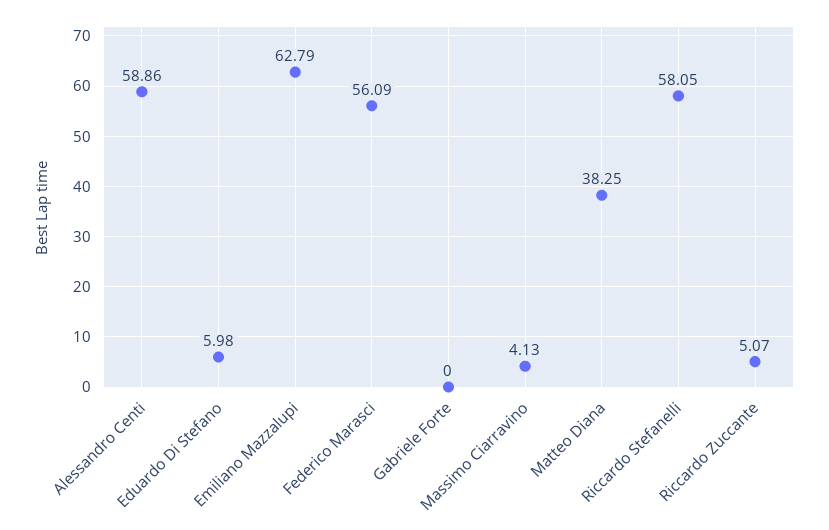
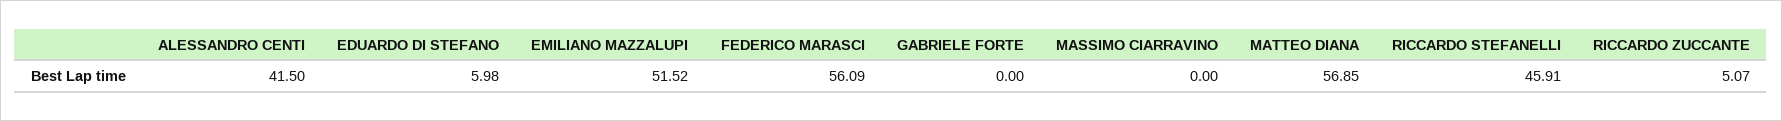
  {
-   "Alessandro Centi": 58.86,
+   "Alessandro Centi": 41.5,
    "Eduardo Di Stefano": 5.98,
-   "Emiliano Mazzalupi": 62.79,
+   "Emiliano Mazzalupi": 51.52,
    "Federico Marasci": 56.09,
    "Gabriele Forte": 0,
-   "Massimo Ciarravino": 4.13,
+   "Massimo Ciarravino": 0,
-   "Matteo Diana": 38.25,
+   "Matteo Diana": 56.85,
-   "Riccardo Stefanelli": 58.05,
+   "Riccardo Stefanelli": 45.91,
    "Riccardo Zuccante": 5.07
  }

